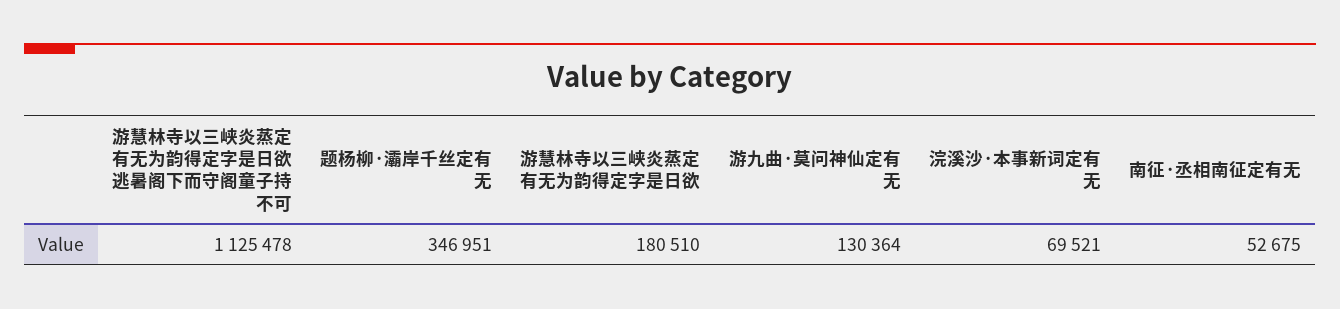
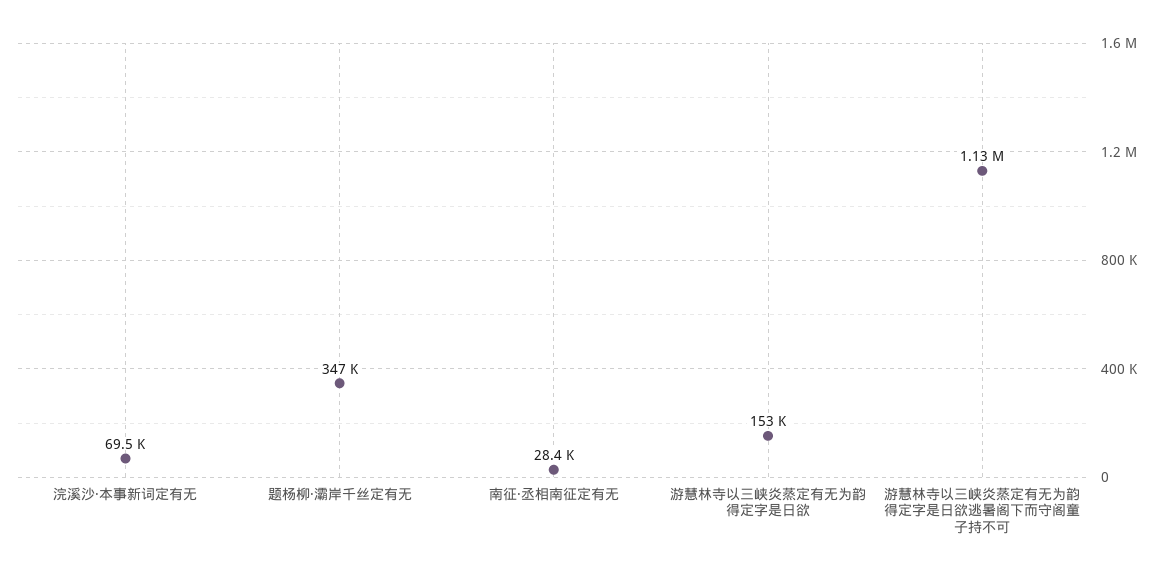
  {
    "游慧林寺以三峡炎蒸定有无为韵得定字是日欲逃暑阁下而守阁童子持不可": 1125478,
    "题杨柳·灞岸千丝定有无": 346951,
-   "游慧林寺以三峡炎蒸定有无为韵得定字是日欲": 180510,
+   "游慧林寺以三峡炎蒸定有无为韵得定字是日欲": 153000,
-   "游九曲·莫问神仙定有无": 130364,
    "浣溪沙·本事新词定有无": 69521,
-   "南征·丞相南征定有无": 52675
+   "南征·丞相南征定有无": 28400
  }

